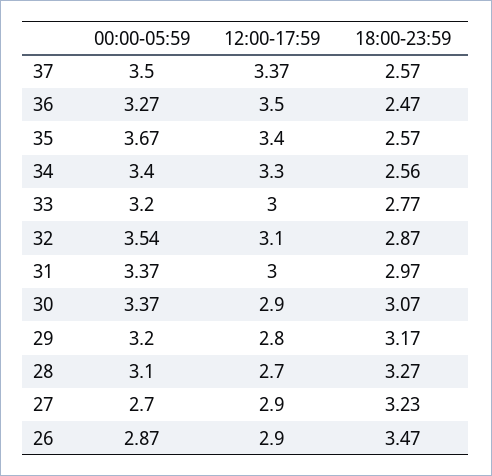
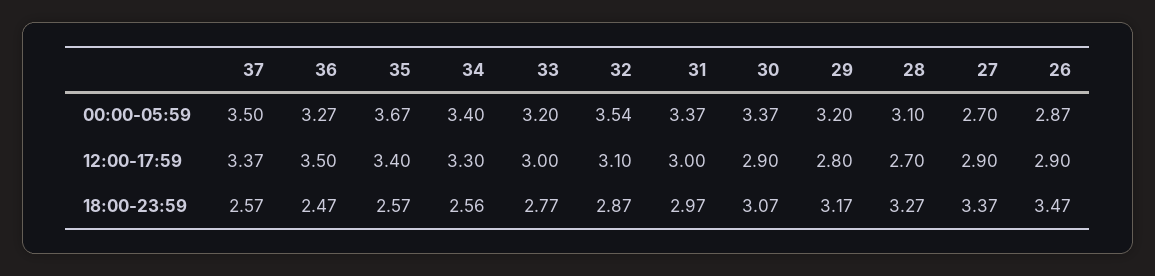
  {
    "00:00-05:59": {
      "37": 3.5,
      "36": 3.27,
      "35": 3.67,
      "34": 3.4,
      "33": 3.2,
      "32": 3.54,
      "31": 3.37,
      "30": 3.37,
      "29": 3.2,
      "28": 3.1,
      "27": 2.7,
      "26": 2.87
    },
    "12:00-17:59": {
      "37": 3.37,
      "36": 3.5,
      "35": 3.4,
      "34": 3.3,
      "33": 3,
      "32": 3.1,
      "31": 3,
      "30": 2.9,
      "29": 2.8,
      "28": 2.7,
      "27": 2.9,
      "26": 2.9
    },
    "18:00-23:59": {
      "37": 2.57,
      "36": 2.47,
      "35": 2.57,
      "34": 2.56,
      "33": 2.77,
      "32": 2.87,
      "31": 2.97,
      "30": 3.07,
      "29": 3.17,
      "28": 3.27,
-     "27": 3.23,
+     "27": 3.37,
      "26": 3.47
    }
  }

